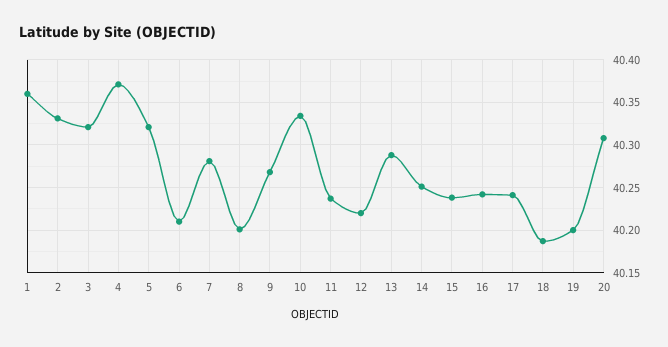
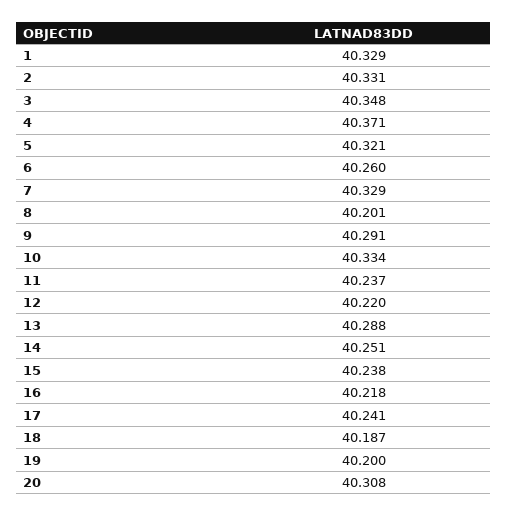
  {
-   "1": 40.36,
+   "1": 40.329,
    "2": 40.331,
-   "3": 40.32,
+   "3": 40.348,
    "4": 40.371,
    "5": 40.321,
-   "6": 40.21,
+   "6": 40.26,
-   "7": 40.28,
+   "7": 40.329,
    "8": 40.201,
-   "9": 40.27,
+   "9": 40.291,
    "10": 40.334,
    "11": 40.237,
    "12": 40.22,
    "13": 40.288,
    "14": 40.251,
    "15": 40.238,
-   "16": 40.24,
+   "16": 40.218,
    "17": 40.241,
    "18": 40.187,
    "19": 40.2,
    "20": 40.308
  }

